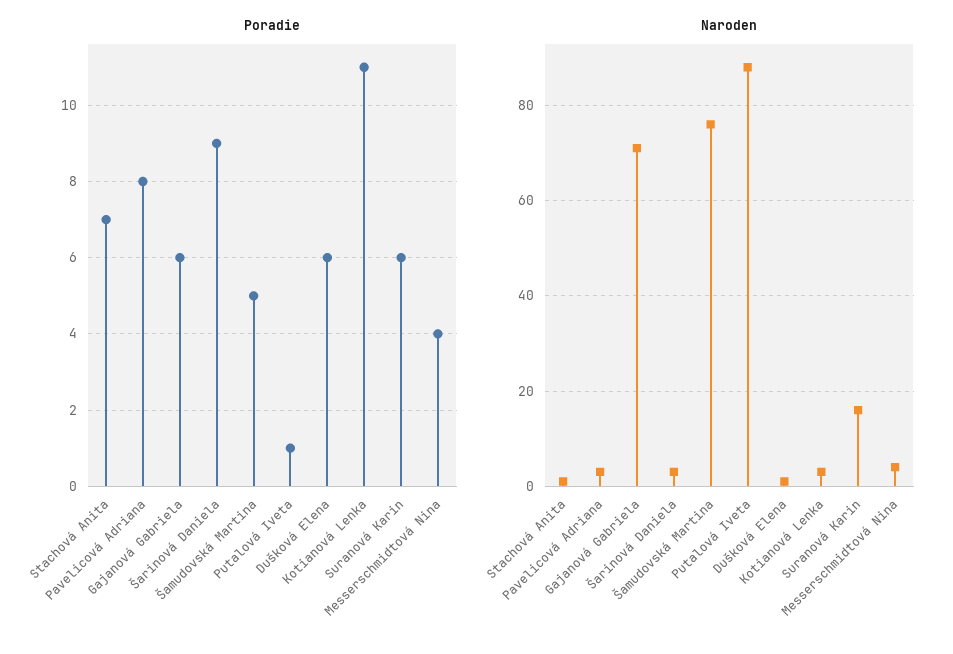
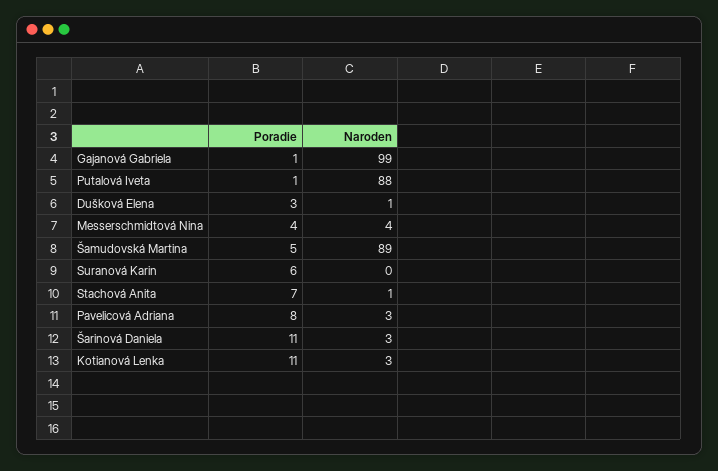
  {
    "Poradie": {
      "Stachová Anita": 7,
      "Pavelicová Adriana": 8,
-     "Gajanová Gabriela": 6,
+     "Gajanová Gabriela": 1,
-     "Šarinová Daniela": 9,
+     "Šarinová Daniela": 11,
      "Šamudovská Martina": 5,
      "Putalová Iveta": 1,
-     "Dušková Elena": 6,
+     "Dušková Elena": 3,
      "Kotianová Lenka": 11,
      "Suranová Karin": 6,
      "Messerschmidtová Nina": 4
    },
    "Naroden": {
      "Stachová Anita": 1,
      "Pavelicová Adriana": 3,
-     "Gajanová Gabriela": 70,
+     "Gajanová Gabriela": 99,
      "Šarinová Daniela": 3,
-     "Šamudovská Martina": 75,
+     "Šamudovská Martina": 89,
      "Putalová Iveta": 88,
      "Dušková Elena": 1,
      "Kotianová Lenka": 3,
-     "Suranová Karin": 15,
+     "Suranová Karin": 0,
      "Messerschmidtová Nina": 4
    }
  }

